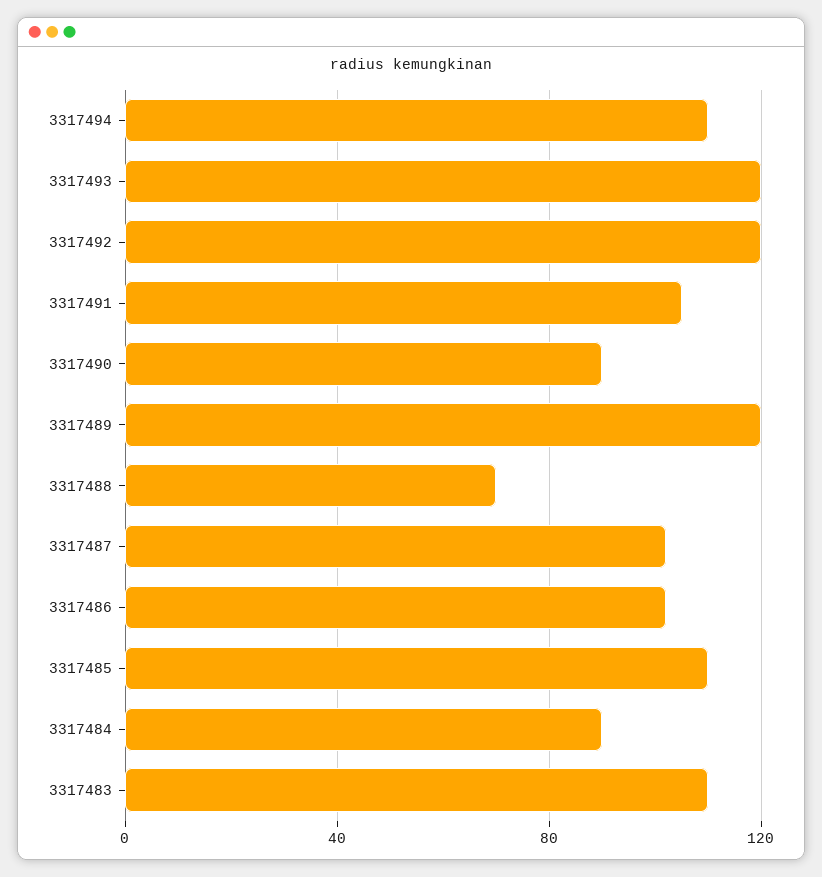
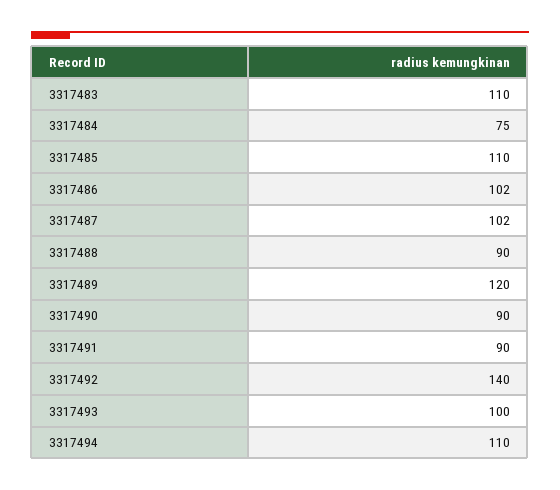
  {
    "3317494": 110,
-   "3317493": 120,
+   "3317493": 100,
-   "3317492": 120,
+   "3317492": 140,
-   "3317491": 105,
+   "3317491": 90,
    "3317490": 90,
    "3317489": 120,
-   "3317488": 70,
+   "3317488": 90,
    "3317487": 102,
    "3317486": 102,
    "3317485": 110,
-   "3317484": 90,
+   "3317484": 75,
    "3317483": 110
  }

